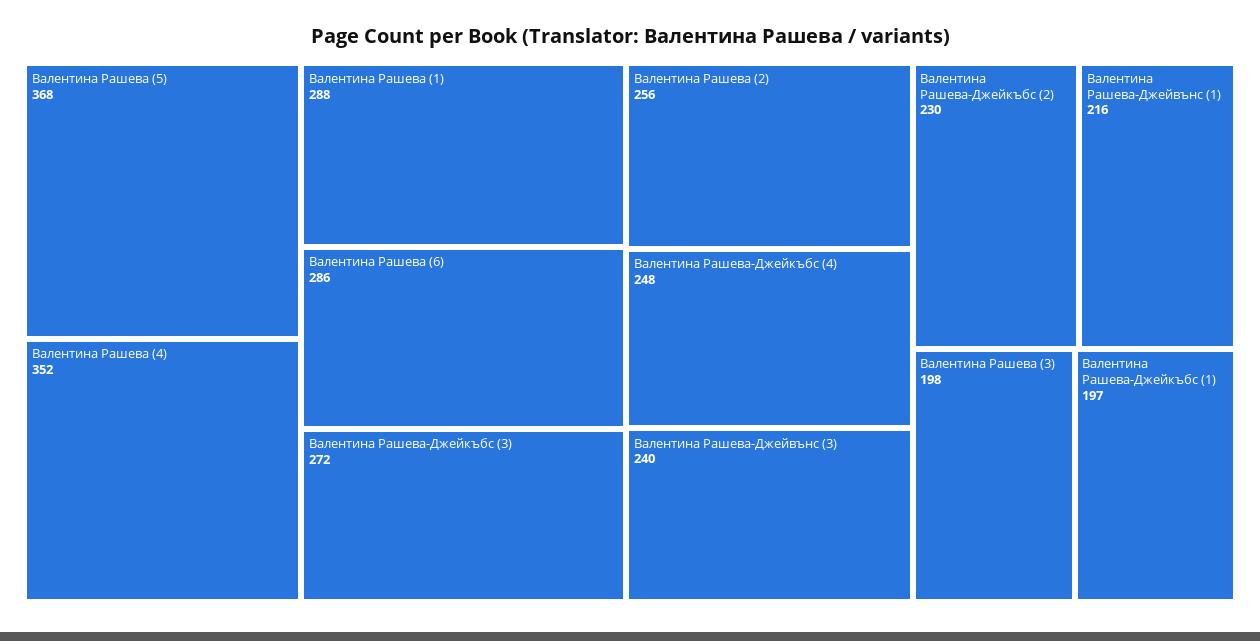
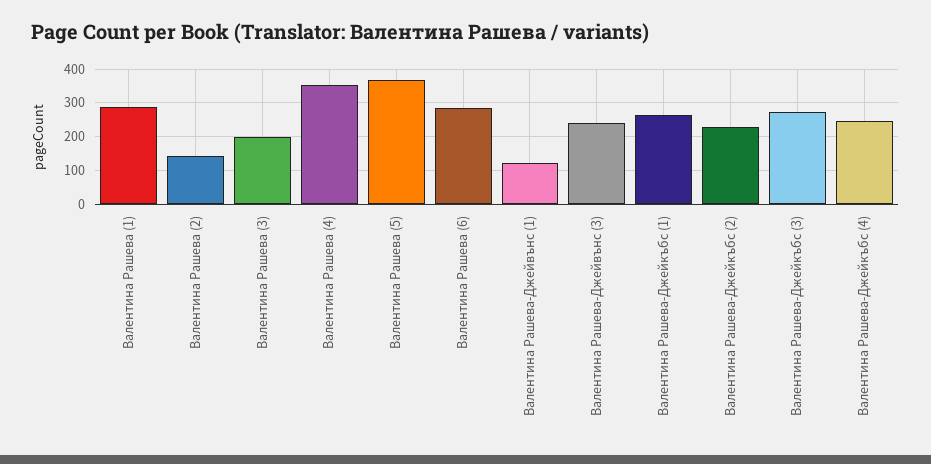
  {
    "Валентина Рашева (5)": 368,
    "Валентина Рашева (4)": 352,
    "Валентина Рашева (1)": 288,
    "Валентина Рашева (6)": 286,
    "Валентина Рашева-Джейкъбс (3)": 272,
-   "Валентина Рашева (2)": 256,
+   "Валентина Рашева (2)": 140,
    "Валентина Рашева-Джейкъбс (4)": 248,
    "Валентина Рашева-Джейвънс (3)": 240,
    "Валентина Рашева-Джейкъбс (2)": 230,
-   "Валентина Рашева-Джейвънс (1)": 216,
+   "Валентина Рашева-Джейвънс (1)": 120,
    "Валентина Рашева (3)": 198,
-   "Валентина Рашева-Джейкъбс (1)": 197
+   "Валентина Рашева-Джейкъбс (1)": 260
  }

